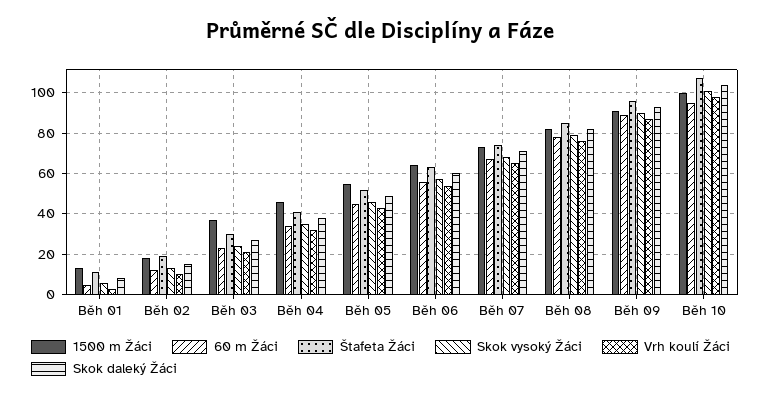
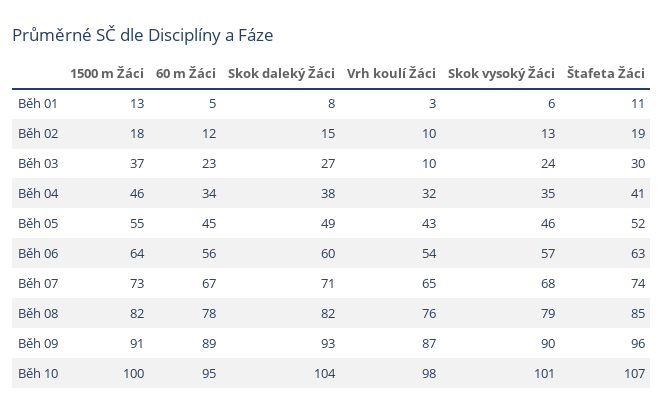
  {
    "1500 m Žáci": {
      "Běh 01": 13,
      "Běh 02": 18,
      "Běh 03": 37,
      "Běh 04": 46,
      "Běh 05": 55,
      "Běh 06": 64,
      "Běh 07": 73,
      "Běh 08": 82,
      "Běh 09": 91,
      "Běh 10": 100
    },
    "60 m Žáci": {
      "Běh 01": 5,
      "Běh 02": 12,
      "Běh 03": 23,
      "Běh 04": 34,
      "Běh 05": 45,
      "Běh 06": 56,
      "Běh 07": 67,
      "Běh 08": 78,
      "Běh 09": 89,
      "Běh 10": 95
    },
    "Štafeta Žáci": {
      "Běh 01": 11,
      "Běh 02": 19,
      "Běh 03": 30,
      "Běh 04": 41,
      "Běh 05": 52,
      "Běh 06": 63,
      "Běh 07": 74,
      "Běh 08": 85,
      "Běh 09": 96,
      "Běh 10": 107
    },
    "Skok vysoký Žáci": {
      "Běh 01": 6,
      "Běh 02": 13,
      "Běh 03": 24,
      "Běh 04": 35,
      "Běh 05": 46,
      "Běh 06": 57,
      "Běh 07": 68,
      "Běh 08": 79,
      "Běh 09": 90,
      "Běh 10": 101
    },
    "Vrh koulí Žáci": {
      "Běh 01": 3,
      "Běh 02": 10,
-     "Běh 03": 20,
+     "Běh 03": 10,
      "Běh 04": 32,
      "Běh 05": 43,
      "Běh 06": 54,
      "Běh 07": 65,
      "Běh 08": 76,
      "Běh 09": 87,
      "Běh 10": 98
    },
    "Skok daleký Žáci": {
      "Běh 01": 8,
      "Běh 02": 15,
      "Běh 03": 27,
      "Běh 04": 38,
      "Běh 05": 49,
      "Běh 06": 60,
      "Běh 07": 71,
      "Běh 08": 82,
      "Běh 09": 93,
      "Běh 10": 104
    }
  }

